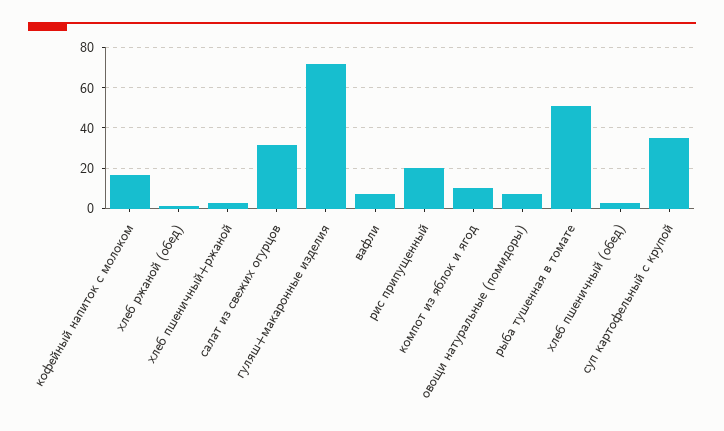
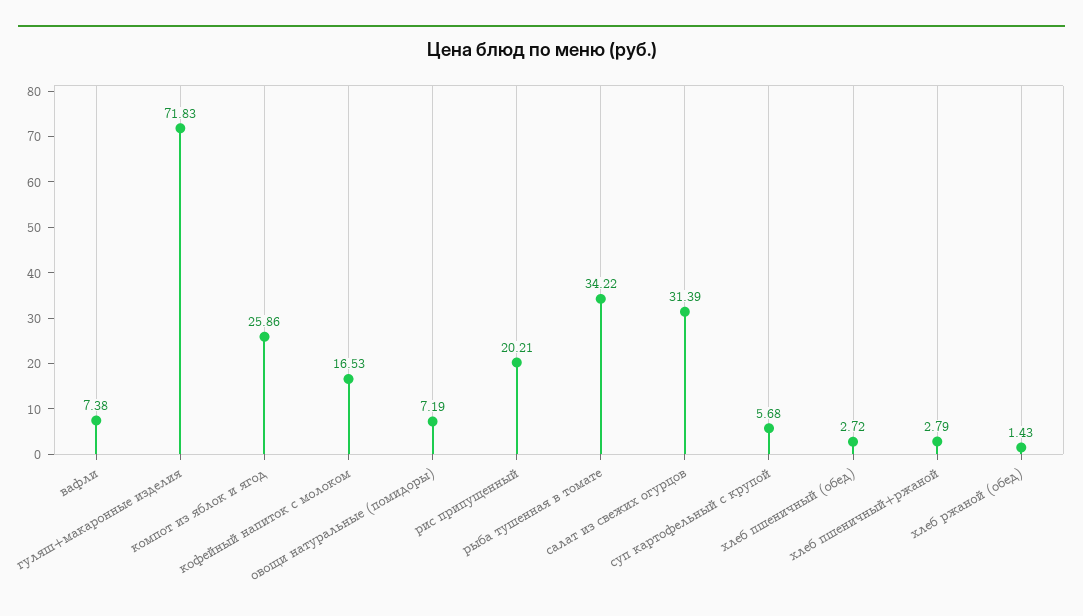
  {
    "кофейный напиток с молоком": 16.53,
    "хлеб ржаной (обед)": 1.43,
    "хлеб пшеничный+ржаной": 2.79,
    "салат из свежих огурцов": 31.39,
    "гуляш+макаронные изделия": 71.83,
    "вафли": 7.38,
    "рис припущенный": 20.21,
-   "компот из яблок и ягод": 10,
+   "компот из яблок и ягод": 25.86,
    "овощи натуральные (помидоры)": 7.19,
-   "рыба тушенная в томате": 50,
+   "рыба тушенная в томате": 34.22,
    "хлеб пшеничный (обед)": 2.72,
-   "суп картофельный с крупой": 35
+   "суп картофельный с крупой": 5.68
  }

